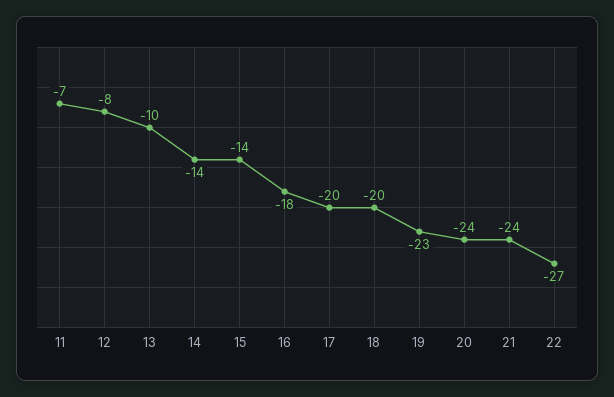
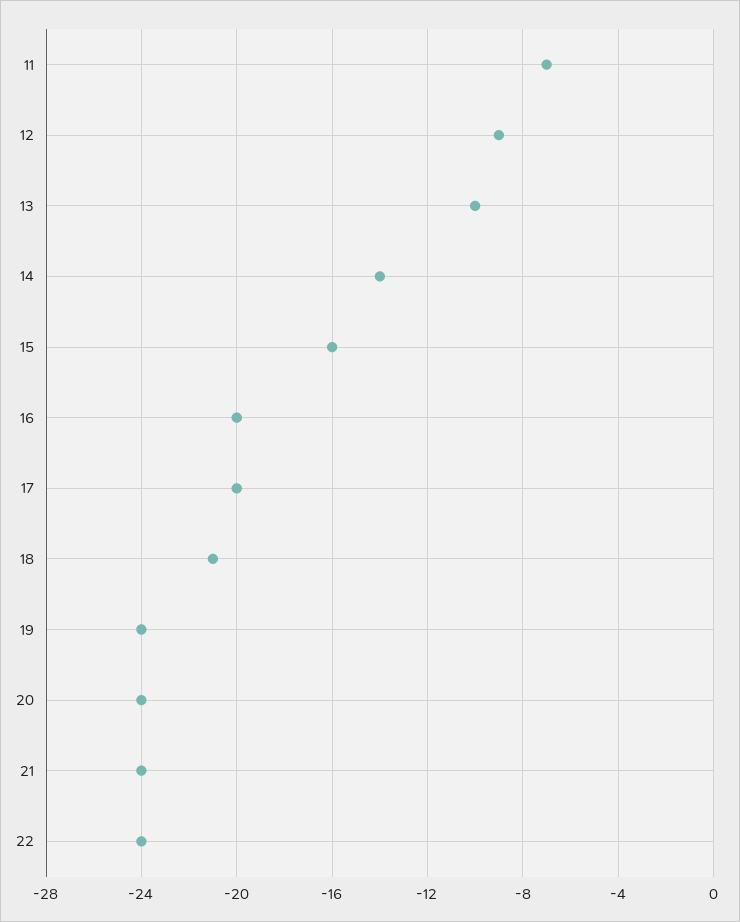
  {
    "11": -7,
-   "12": -8,
+   "12": -9,
    "13": -10,
    "14": -14,
-   "15": -14,
+   "15": -16,
-   "16": -18,
+   "16": -20,
    "17": -20,
-   "18": -20,
+   "18": -21,
-   "19": -23,
+   "19": -24,
    "20": -24,
    "21": -24,
-   "22": -27
+   "22": -24
  }

